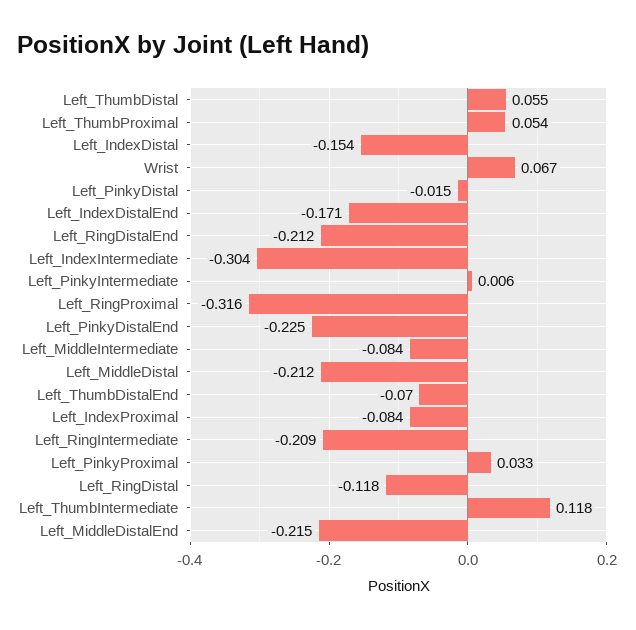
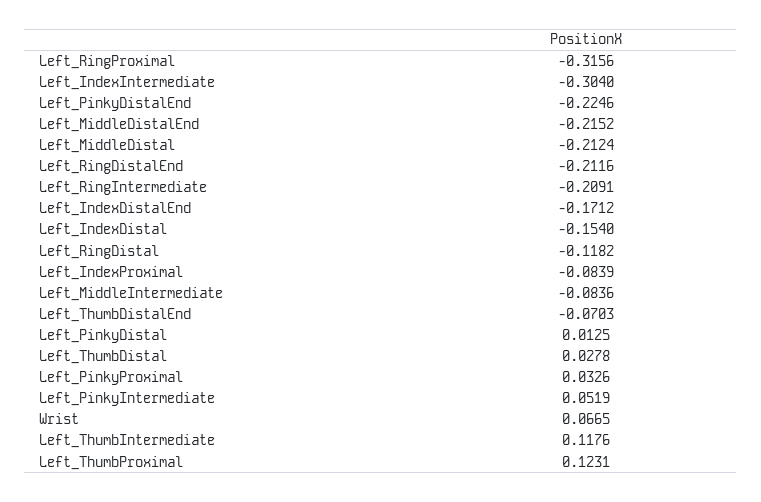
  {
-   "Left_ThumbDistal": 0.055,
+   "Left_ThumbDistal": 0.0278,
-   "Left_ThumbProximal": 0.054,
+   "Left_ThumbProximal": 0.1231,
    "Left_IndexDistal": -0.154,
    "Wrist": 0.0665,
-   "Left_PinkyDistal": -0.015,
+   "Left_PinkyDistal": 0.0125,
    "Left_IndexDistalEnd": -0.1712,
    "Left_RingDistalEnd": -0.2116,
    "Left_IndexIntermediate": -0.304,
-   "Left_PinkyIntermediate": 0.006,
+   "Left_PinkyIntermediate": 0.0519,
    "Left_RingProximal": -0.3156,
    "Left_PinkyDistalEnd": -0.2246,
    "Left_MiddleIntermediate": -0.0836,
    "Left_MiddleDistal": -0.2124,
    "Left_ThumbDistalEnd": -0.0703,
    "Left_IndexProximal": -0.0839,
    "Left_RingIntermediate": -0.2091,
    "Left_PinkyProximal": 0.0326,
    "Left_RingDistal": -0.1182,
    "Left_ThumbIntermediate": 0.1176,
    "Left_MiddleDistalEnd": -0.2152
  }

